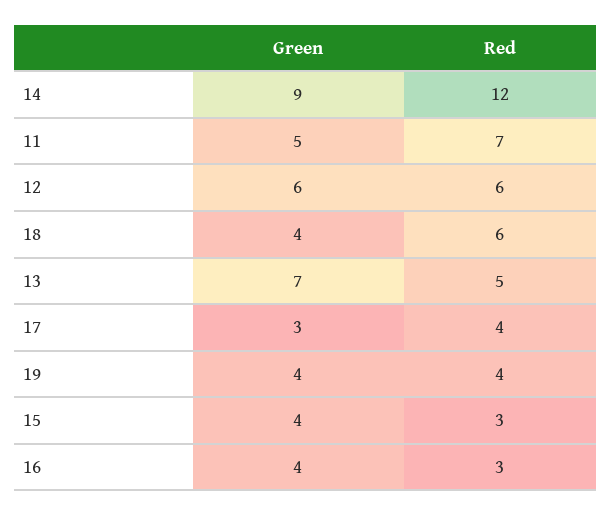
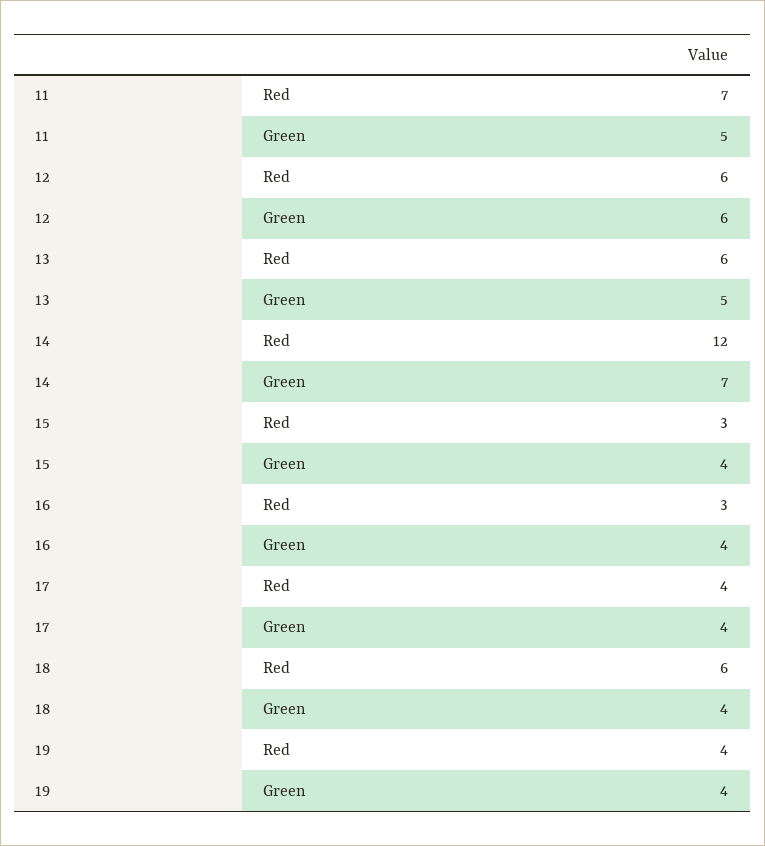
  {
    "Green": {
-     "14": 9,
+     "14": 7,
      "11": 5,
      "12": 6,
      "18": 4,
-     "13": 7,
+     "13": 5,
-     "17": 3,
+     "17": 4,
      "19": 4,
      "15": 4,
      "16": 4
    },
    "Red": {
      "14": 12,
      "11": 7,
      "12": 6,
      "18": 6,
-     "13": 5,
+     "13": 6,
      "17": 4,
      "19": 4,
      "15": 3,
      "16": 3
    }
  }

